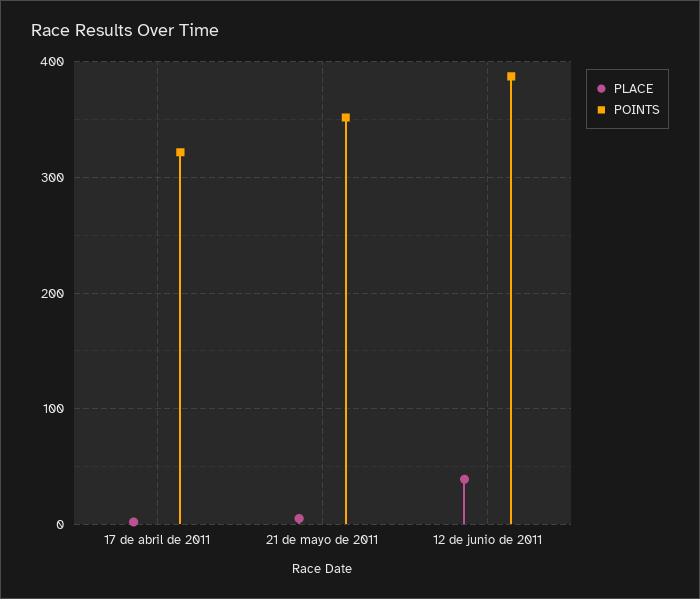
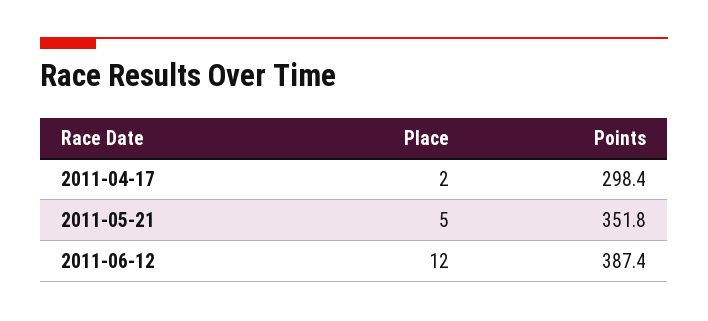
  {
    "PLACE": {
      "17 de abril de 2011": 2,
      "21 de mayo de 2011": 5,
-     "12 de junio de 2011": 40
+     "12 de junio de 2011": 12
    },
    "POINTS": {
-     "17 de abril de 2011": 320,
+     "17 de abril de 2011": 298.4,
      "21 de mayo de 2011": 351.8,
      "12 de junio de 2011": 387.4
    }
  }

